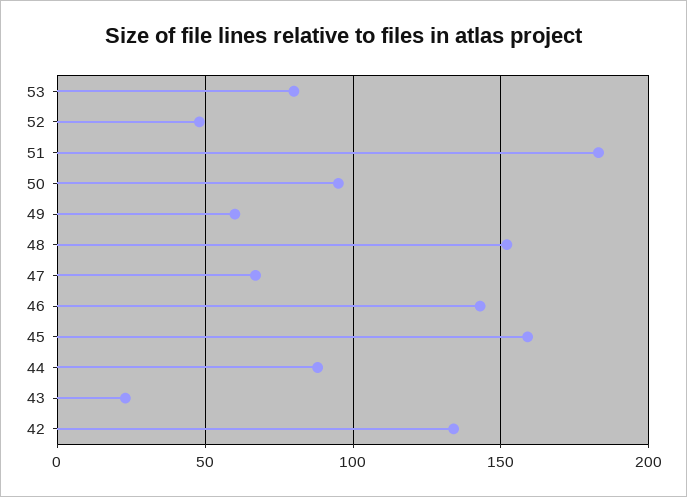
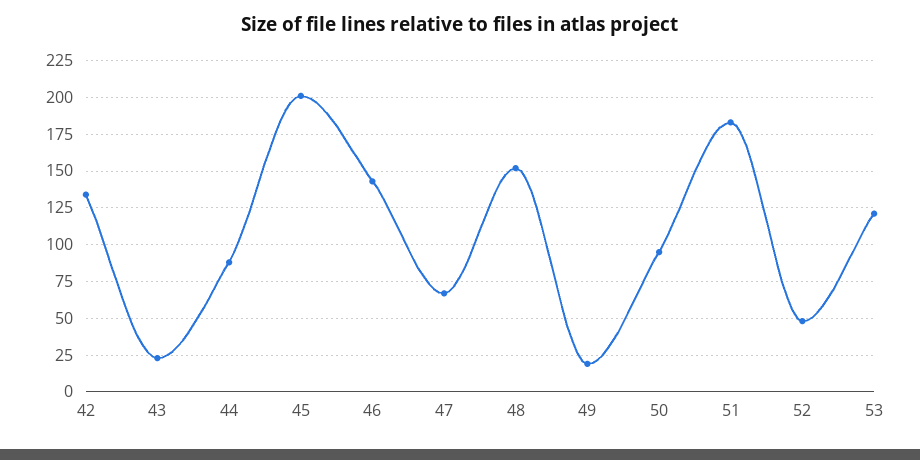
  {
-   "53": 80,
+   "53": 120,
    "52": 50,
    "51": 185,
    "50": 95,
-   "49": 60,
+   "49": 20,
    "48": 150,
    "47": 65,
    "46": 145,
-   "45": 160,
+   "45": 200,
    "44": 90,
    "43": 25,
    "42": 135
  }

